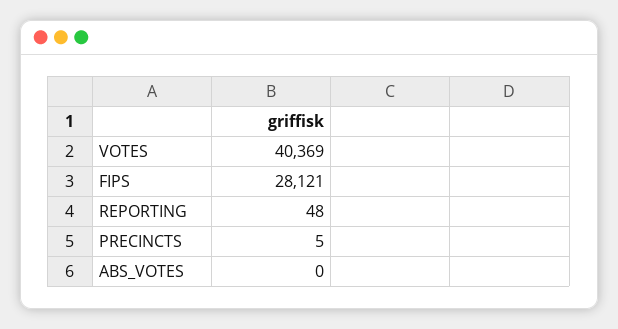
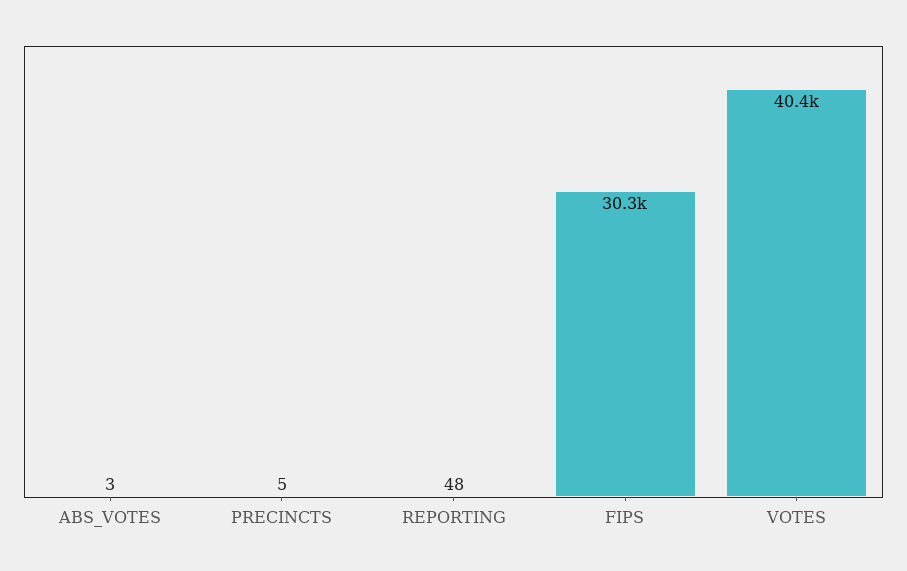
  {
    "VOTES": 40369,
-   "FIPS": 28121,
+   "FIPS": 30300,
    "REPORTING": 48,
    "PRECINCTS": 5,
-   "ABS_VOTES": 0
+   "ABS_VOTES": 3
  }

